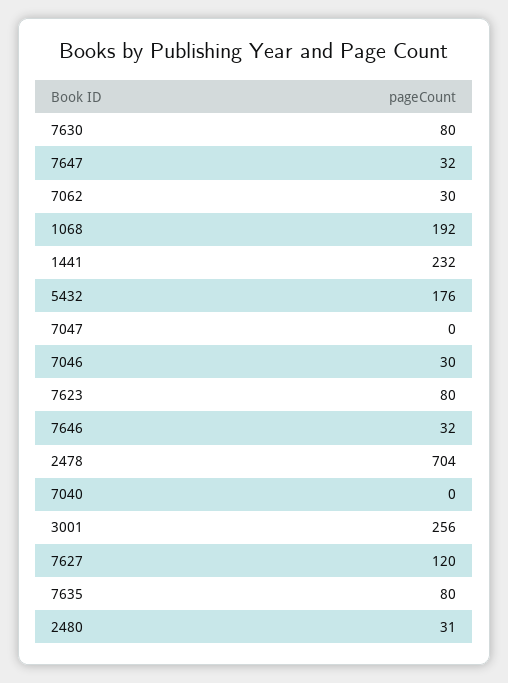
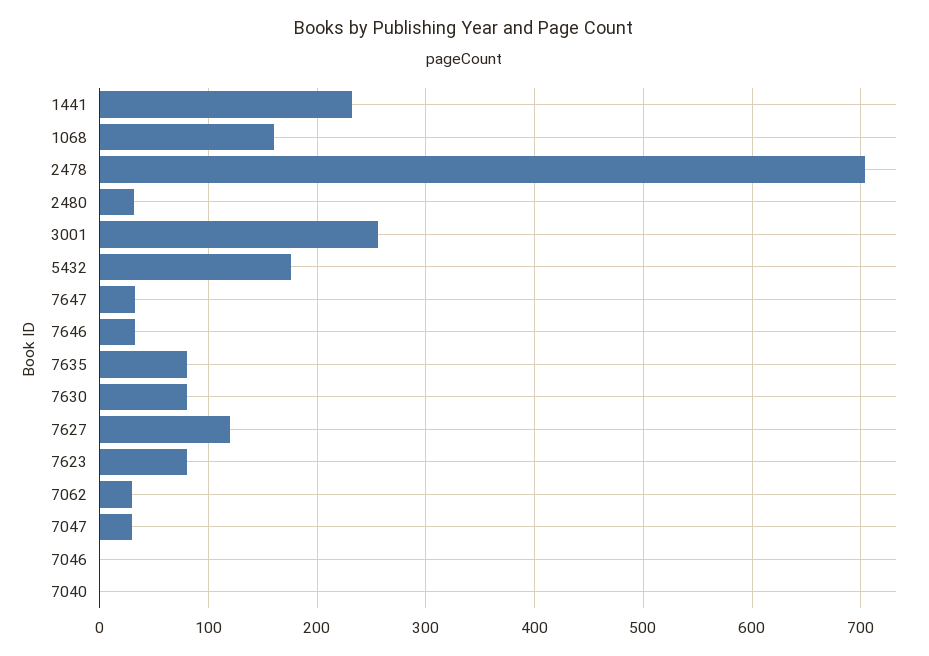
  {
    "7630": 80,
    "7647": 32,
    "7062": 30,
-   "1068": 192,
+   "1068": 160,
    "1441": 232,
    "5432": 176,
-   "7047": 0,
+   "7047": 30,
-   "7046": 30,
+   "7046": 0,
    "7623": 80,
    "7646": 32,
    "2478": 704,
    "7040": 0,
    "3001": 256,
    "7627": 120,
    "7635": 80,
    "2480": 31
  }

